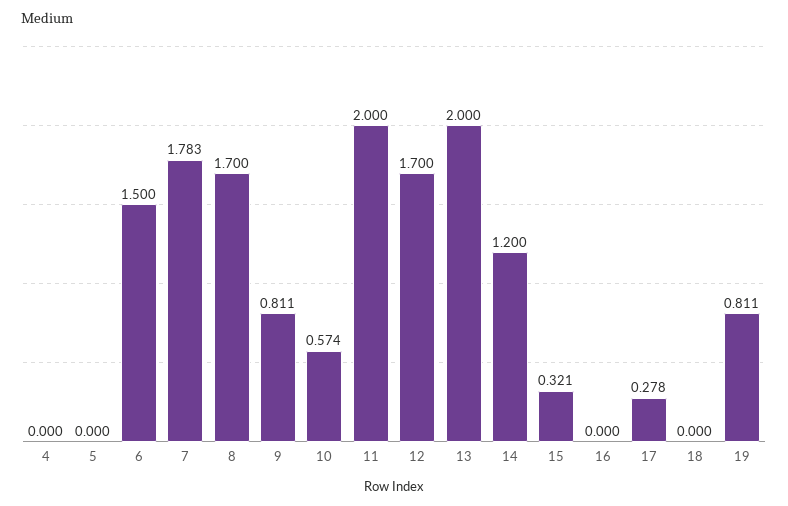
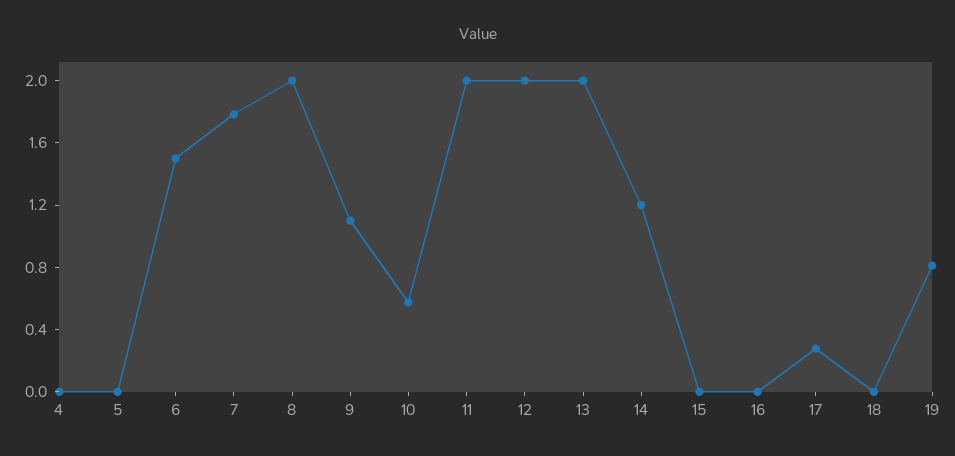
  {
    "4": 0,
    "5": 0,
    "6": 1.5,
    "7": 1.783,
-   "8": 1.7,
+   "8": 2,
-   "9": 0.811,
+   "9": 1.1,
    "10": 0.574,
    "11": 2,
-   "12": 1.7,
+   "12": 2,
    "13": 2,
    "14": 1.2,
-   "15": 0.321,
+   "15": 0,
    "16": 0,
    "17": 0.278,
    "18": 0,
    "19": 0.811
  }

